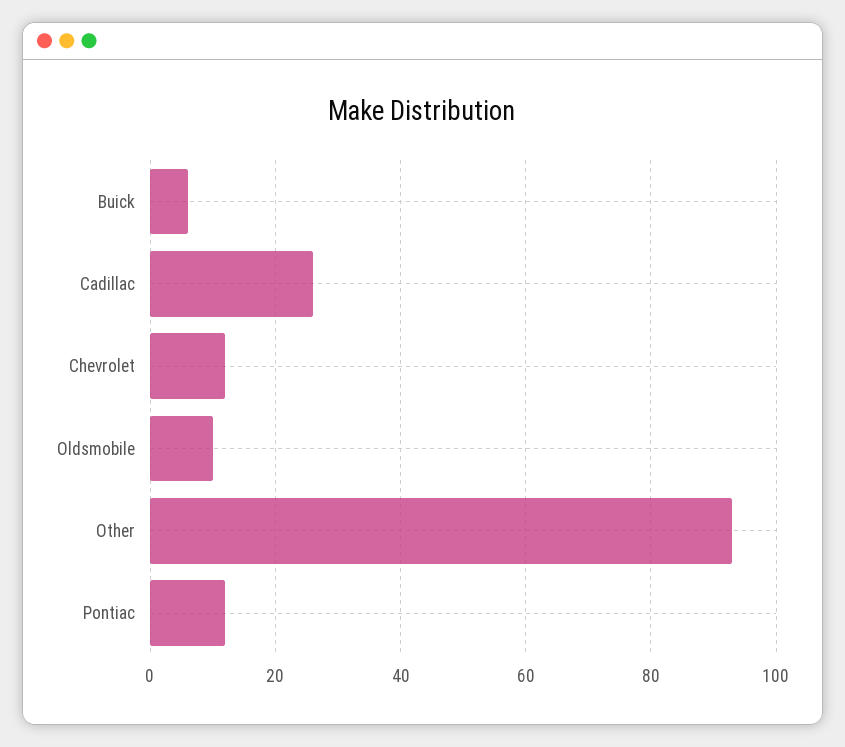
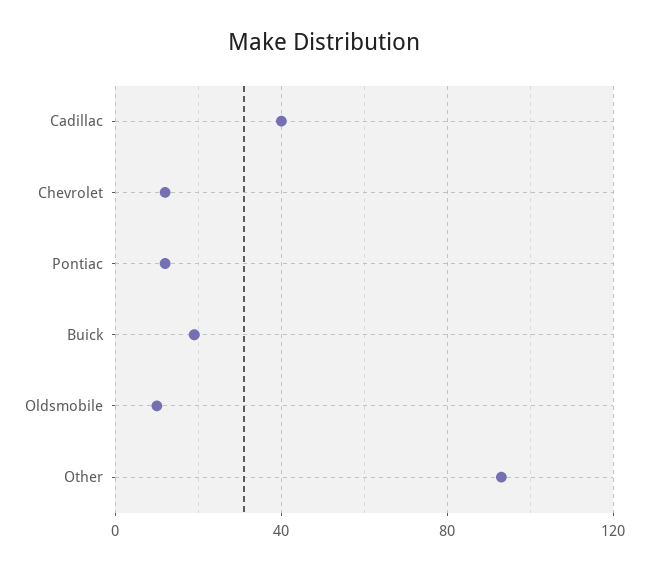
  {
-   "Buick": 5,
+   "Buick": 20,
-   "Cadillac": 25,
+   "Cadillac": 40,
    "Chevrolet": 10,
    "Oldsmobile": 10,
    "Other": 95,
    "Pontiac": 10
  }

